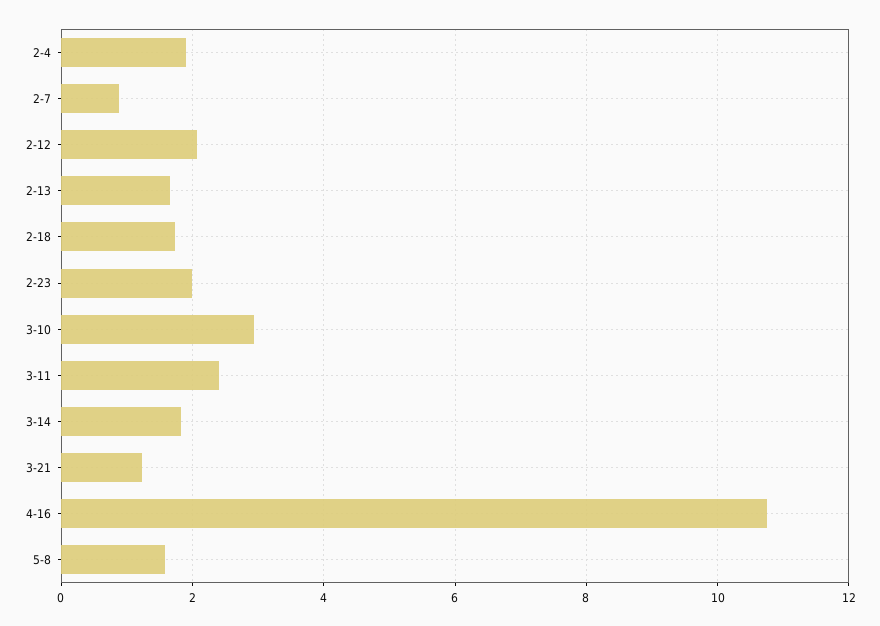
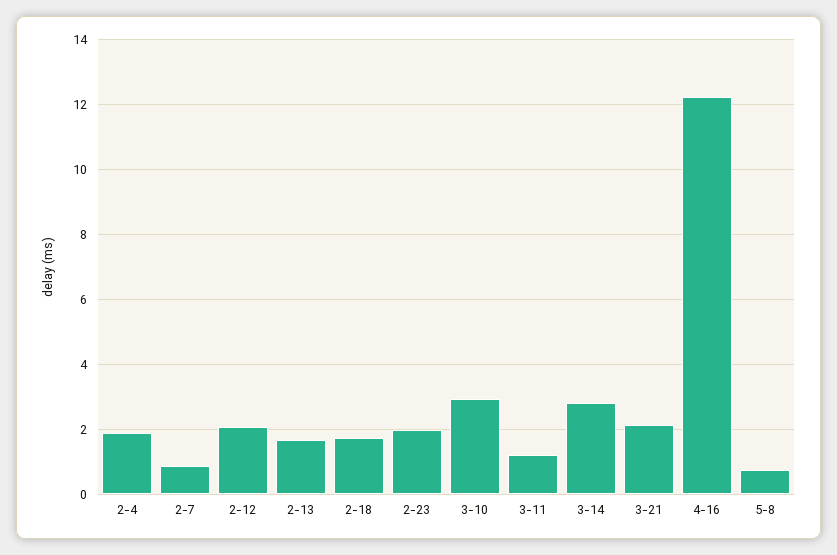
  {
    "2-4": 2,
    "2-7": 0.8,
    "2-12": 2,
    "2-13": 1.6,
    "2-18": 1.8,
    "2-23": 2,
    "3-10": 3,
-   "3-11": 2.4,
+   "3-11": 1.2,
-   "3-14": 1.8,
+   "3-14": 2.8,
-   "3-21": 1.2,
+   "3-21": 2.2,
-   "4-16": 10.8,
+   "4-16": 12.2,
-   "5-8": 1.6
+   "5-8": 0.8
  }

